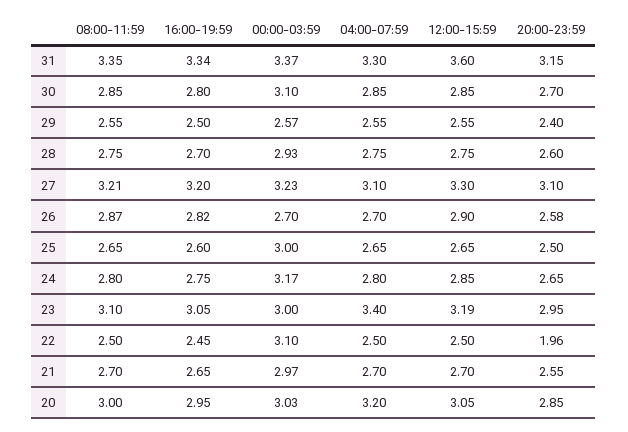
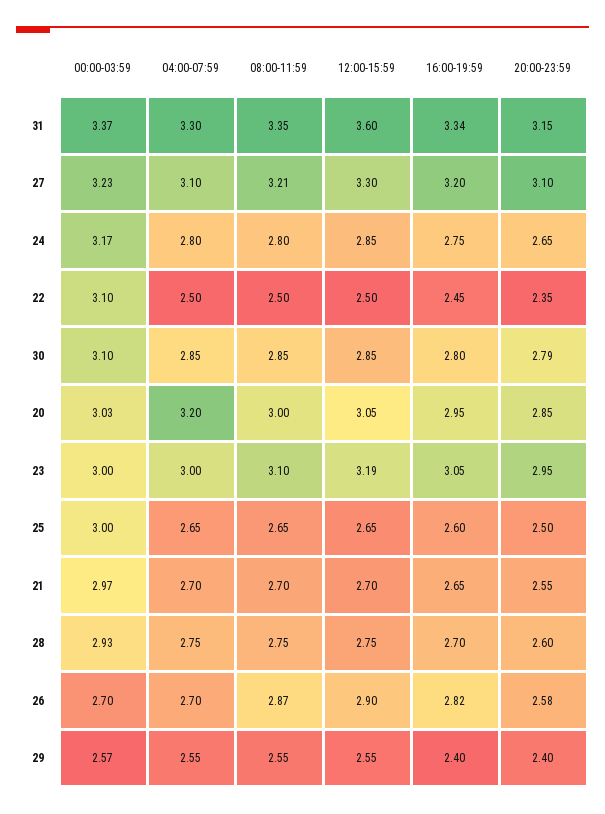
  {
    "08:00-11:59": {
      "31": 3.35,
      "30": 2.85,
      "29": 2.55,
      "28": 2.75,
      "27": 3.21,
      "26": 2.87,
      "25": 2.65,
      "24": 2.8,
      "23": 3.1,
      "22": 2.5,
      "21": 2.7,
      "20": 3
    },
    "16:00-19:59": {
      "31": 3.34,
      "30": 2.8,
-     "29": 2.5,
+     "29": 2.4,
      "28": 2.7,
      "27": 3.2,
      "26": 2.82,
      "25": 2.6,
      "24": 2.75,
      "23": 3.05,
      "22": 2.45,
      "21": 2.65,
      "20": 2.95
    },
    "00:00-03:59": {
      "31": 3.37,
      "30": 3.1,
      "29": 2.57,
      "28": 2.93,
      "27": 3.23,
      "26": 2.7,
      "25": 3,
      "24": 3.17,
      "23": 3,
      "22": 3.1,
      "21": 2.97,
      "20": 3.03
    },
    "04:00-07:59": {
      "31": 3.3,
      "30": 2.85,
      "29": 2.55,
      "28": 2.75,
      "27": 3.1,
      "26": 2.7,
      "25": 2.65,
      "24": 2.8,
-     "23": 3.4,
+     "23": 3,
      "22": 2.5,
      "21": 2.7,
      "20": 3.2
    },
    "12:00-15:59": {
      "31": 3.6,
      "30": 2.85,
      "29": 2.55,
      "28": 2.75,
      "27": 3.3,
      "26": 2.9,
      "25": 2.65,
      "24": 2.85,
      "23": 3.19,
      "22": 2.5,
      "21": 2.7,
      "20": 3.05
    },
    "20:00-23:59": {
      "31": 3.15,
-     "30": 2.7,
+     "30": 2.79,
      "29": 2.4,
      "28": 2.6,
      "27": 3.1,
      "26": 2.58,
      "25": 2.5,
      "24": 2.65,
      "23": 2.95,
-     "22": 1.96,
+     "22": 2.35,
      "21": 2.55,
      "20": 2.85
    }
  }

